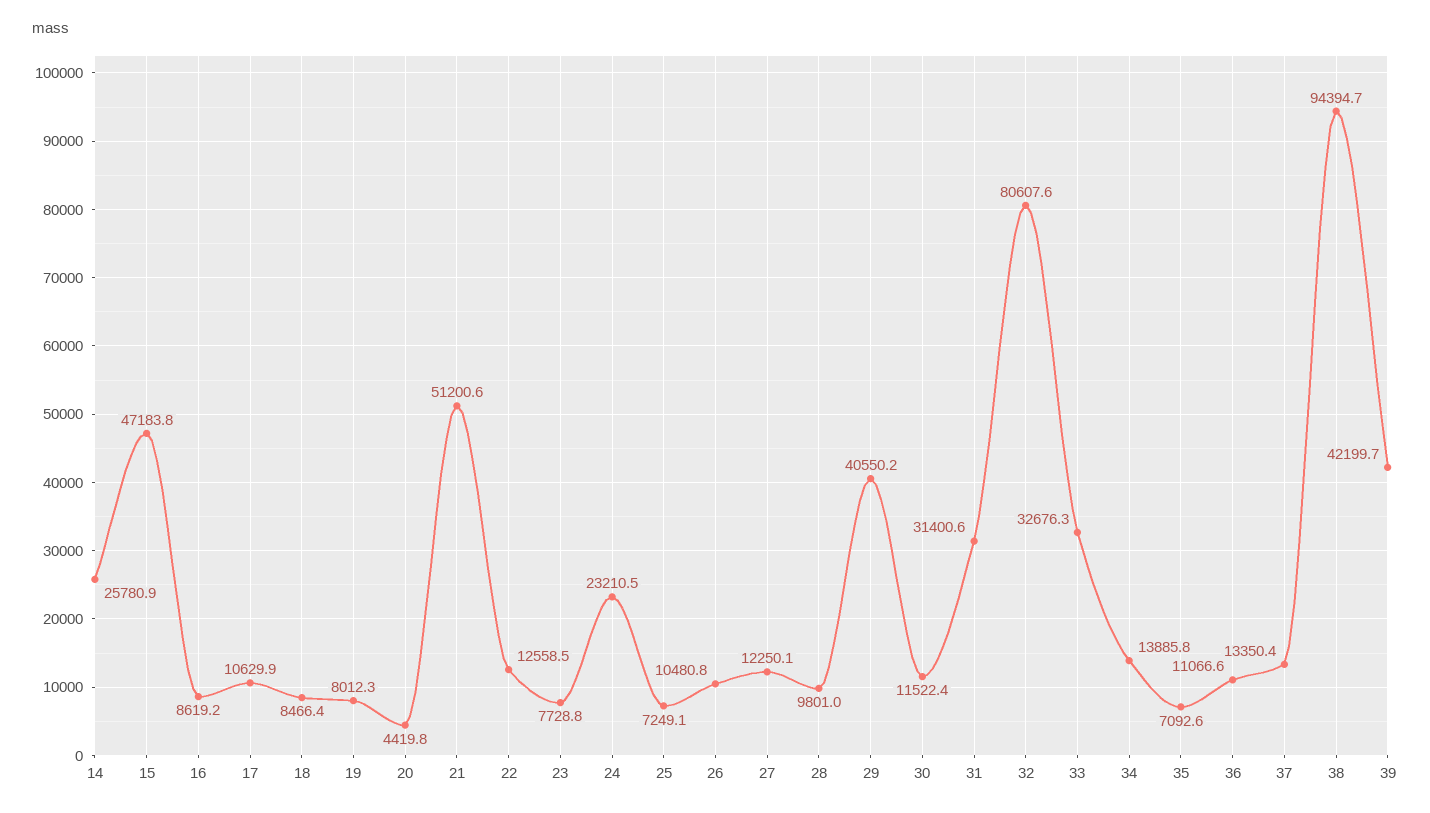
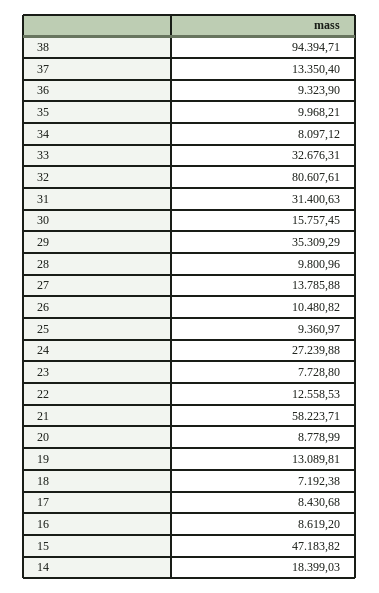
  {
-   "14": 25780.9,
+   "14": 18399.03,
    "15": 47183.82,
    "16": 8619.2,
-   "17": 10629.9,
+   "17": 8430.68,
-   "18": 8466.4,
+   "18": 7192.38,
-   "19": 8012.3,
+   "19": 13089.81,
-   "20": 4419.8,
+   "20": 8778.99,
-   "21": 51200.6,
+   "21": 58223.71,
    "22": 12558.53,
    "23": 7728.8,
-   "24": 23210.5,
+   "24": 27239.88,
-   "25": 7249.1,
+   "25": 9360.97,
    "26": 10480.82,
-   "27": 12250.1,
+   "27": 13785.88,
    "28": 9800.96,
-   "29": 40550.2,
+   "29": 35309.29,
-   "30": 11522.4,
+   "30": 15757.45,
    "31": 31400.63,
    "32": 80607.61,
    "33": 32676.31,
-   "34": 13885.8,
+   "34": 8097.12,
-   "35": 7092.6,
+   "35": 9968.21,
-   "36": 11066.6,
+   "36": 9323.9,
    "37": 13350.4,
-   "38": 94394.71,
+   "38": 94394.71
-   "39": 42199.7
  }

